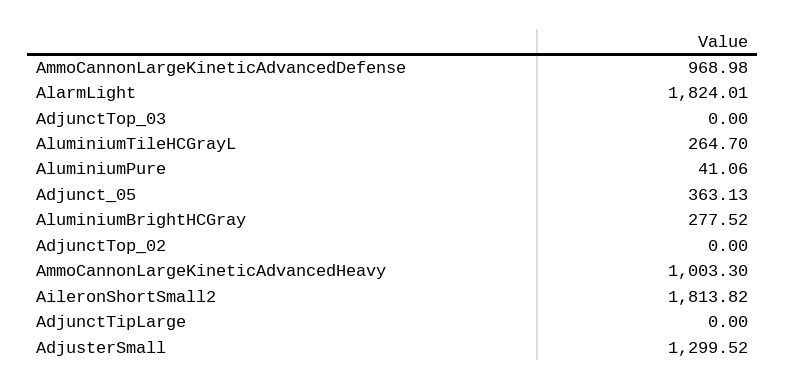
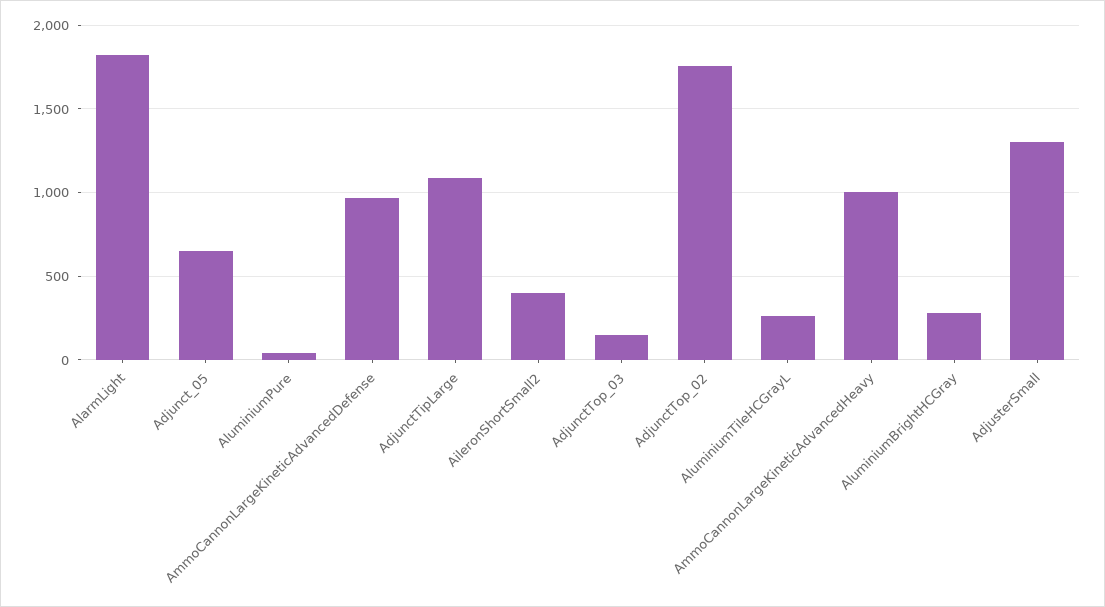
  {
    "AmmoCannonLargeKineticAdvancedDefense": 968.98,
    "AlarmLight": 1824.01,
-   "AdjunctTop_03": 0,
+   "AdjunctTop_03": 150,
    "AluminiumTileHCGrayL": 264.7,
    "AluminiumPure": 41.06,
-   "Adjunct_05": 363.13,
+   "Adjunct_05": 650,
    "AluminiumBrightHCGray": 277.52,
-   "AdjunctTop_02": 0,
+   "AdjunctTop_02": 1750,
    "AmmoCannonLargeKineticAdvancedHeavy": 1003.3,
-   "AileronShortSmall2": 1813.82,
+   "AileronShortSmall2": 400,
-   "AdjunctTipLarge": 0,
+   "AdjunctTipLarge": 1100,
    "AdjusterSmall": 1299.52
  }

